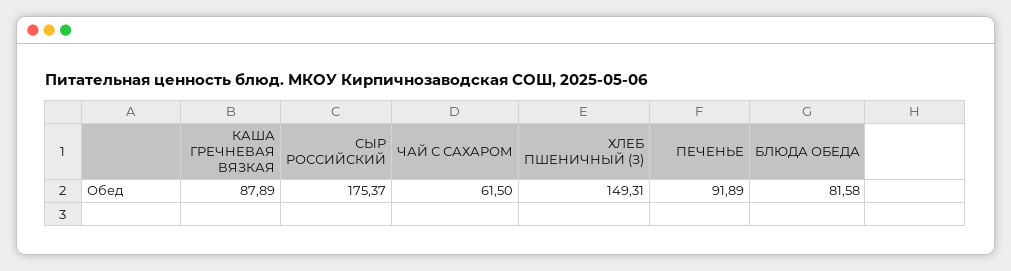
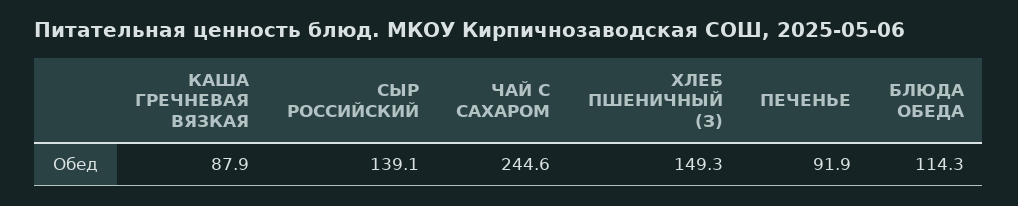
  {
    "КАША ГРЕЧНЕВАЯ ВЯЗКАЯ": 87.89,
-   "СЫР РОССИЙСКИЙ": 175.37,
+   "СЫР РОССИЙСКИЙ": 139.1,
-   "ЧАЙ С САХАРОМ": 61.5,
+   "ЧАЙ С САХАРОМ": 244.6,
    "ХЛЕБ ПШЕНИЧНЫЙ (З)": 149.31,
    "ПЕЧЕНЬЕ": 91.89,
-   "БЛЮДА ОБЕДА": 81.58
+   "БЛЮДА ОБЕДА": 114.3
  }

